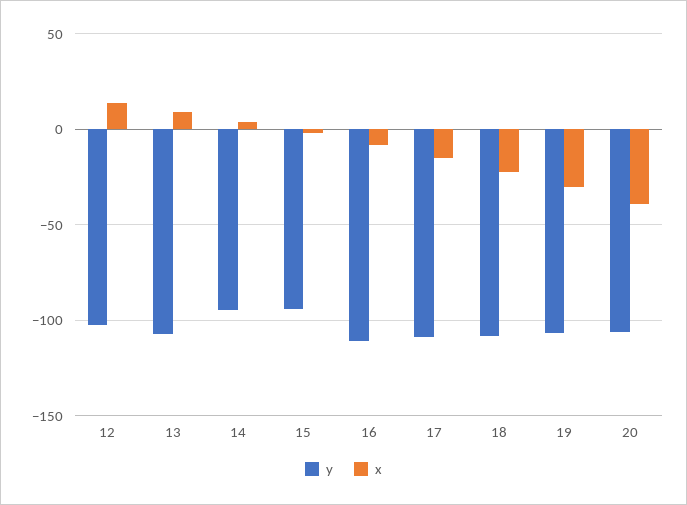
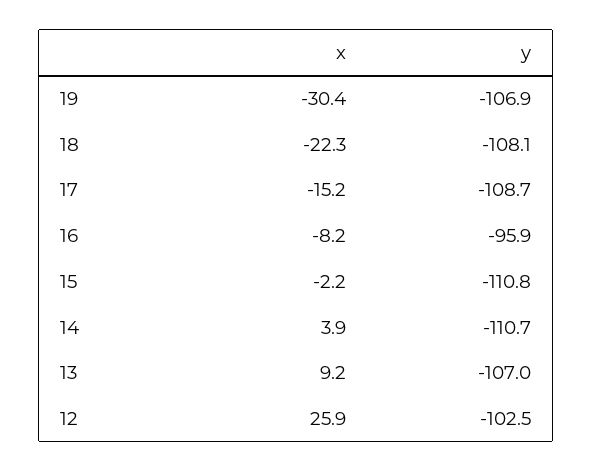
  {
    "y": {
      "12": -102.5,
      "13": -107,
-     "14": -95,
+     "14": -110.7,
-     "15": -95,
+     "15": -110.8,
-     "16": -110,
+     "16": -95.9,
      "17": -108.7,
      "18": -108.1,
-     "19": -106.9,
+     "19": -106.9
-     "20": -105
    },
    "x": {
-     "12": 15,
+     "12": 25.9,
      "13": 9.2,
      "14": 3.9,
      "15": -2.2,
      "16": -8.2,
      "17": -15.2,
      "18": -22.3,
-     "19": -30.4,
+     "19": -30.4
-     "20": -40
    }
  }

